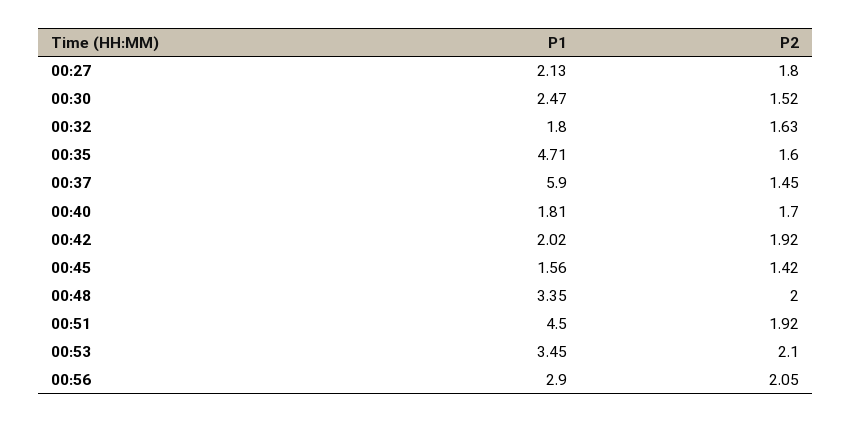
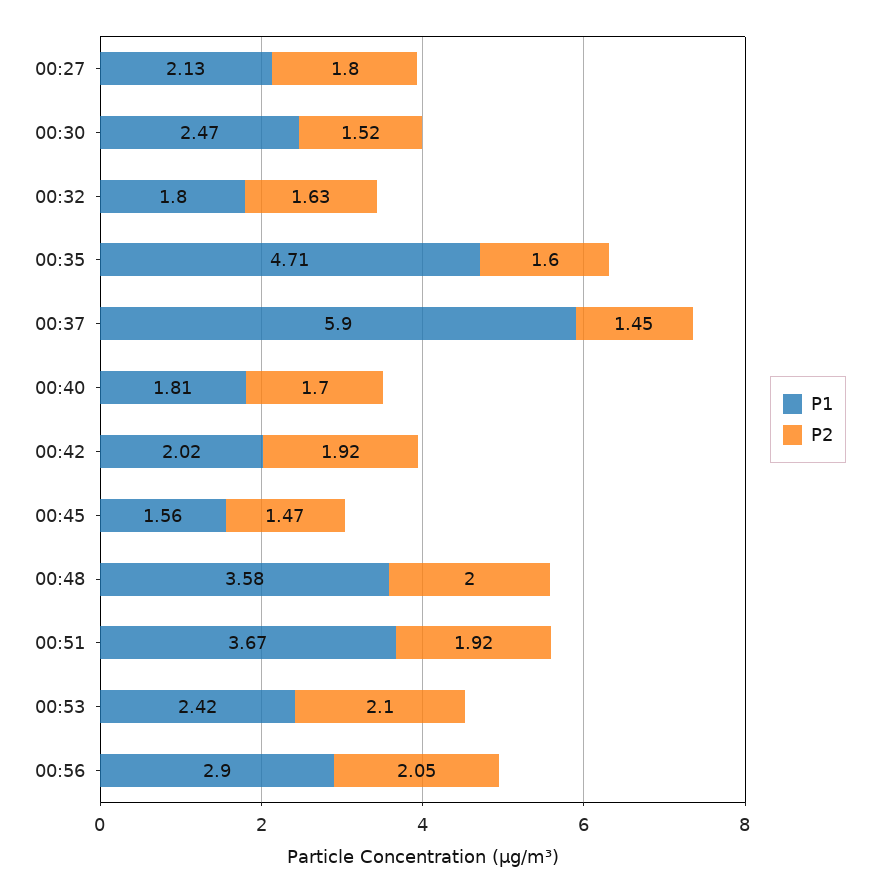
  {
    "P1": {
      "00:27": 2.13,
      "00:30": 2.47,
      "00:32": 1.8,
      "00:35": 4.71,
      "00:37": 5.9,
      "00:40": 1.81,
      "00:42": 2.02,
      "00:45": 1.56,
-     "00:48": 3.35,
+     "00:48": 3.58,
-     "00:51": 4.5,
+     "00:51": 3.67,
-     "00:53": 3.45,
+     "00:53": 2.42,
      "00:56": 2.9
    },
    "P2": {
      "00:27": 1.8,
      "00:30": 1.52,
      "00:32": 1.63,
      "00:35": 1.6,
      "00:37": 1.45,
      "00:40": 1.7,
      "00:42": 1.92,
-     "00:45": 1.42,
+     "00:45": 1.47,
      "00:48": 2,
      "00:51": 1.92,
      "00:53": 2.1,
      "00:56": 2.05
    }
  }

